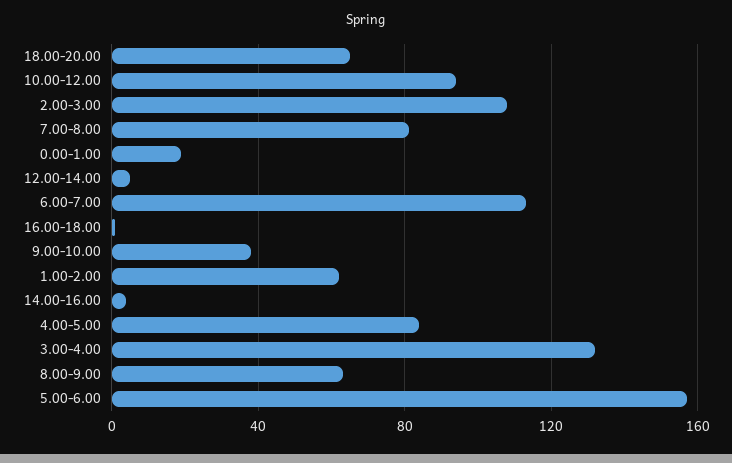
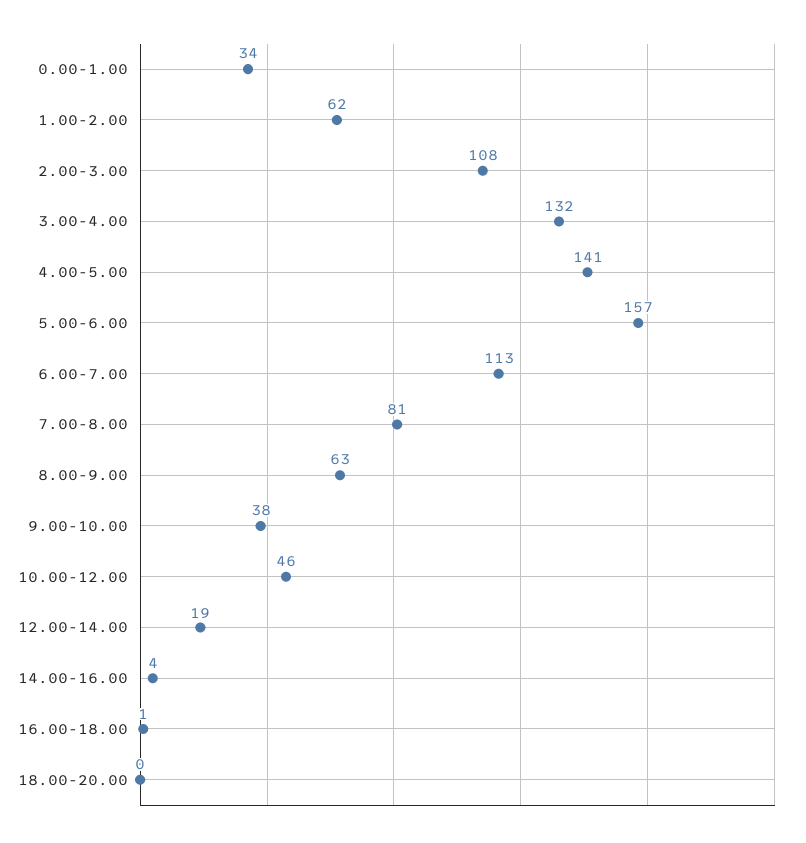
  {
-   "18.00-20.00": 65,
+   "18.00-20.00": 0,
-   "10.00-12.00": 95,
+   "10.00-12.00": 46,
    "2.00-3.00": 108,
    "7.00-8.00": 81,
-   "0.00-1.00": 20,
+   "0.00-1.00": 34,
-   "12.00-14.00": 5,
+   "12.00-14.00": 19,
    "6.00-7.00": 113,
    "16.00-18.00": 1,
    "9.00-10.00": 38,
    "1.00-2.00": 62,
    "14.00-16.00": 4,
-   "4.00-5.00": 85,
+   "4.00-5.00": 141,
    "3.00-4.00": 132,
    "8.00-9.00": 63,
    "5.00-6.00": 157
  }

